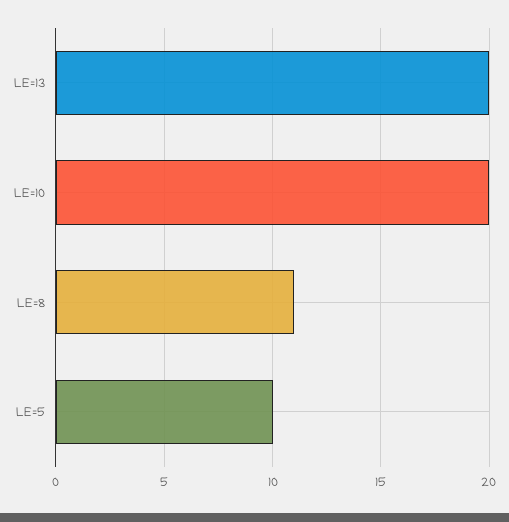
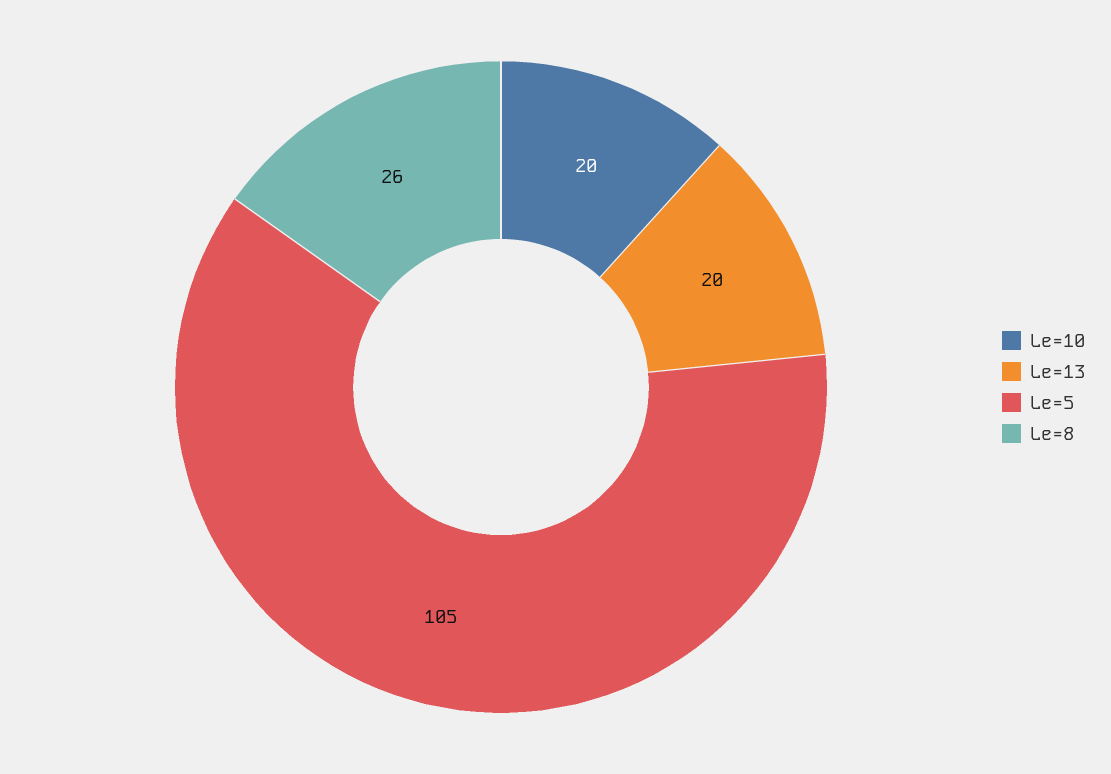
  {
    "LE=13": 20,
    "LE=10": 20,
-   "LE=8": 11,
+   "LE=8": 26,
-   "LE=5": 10
+   "LE=5": 105
  }

